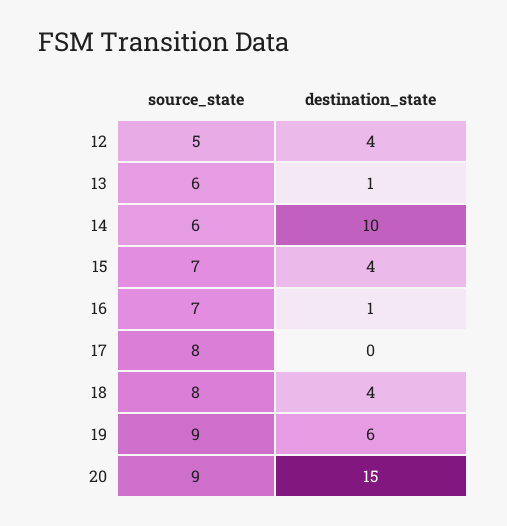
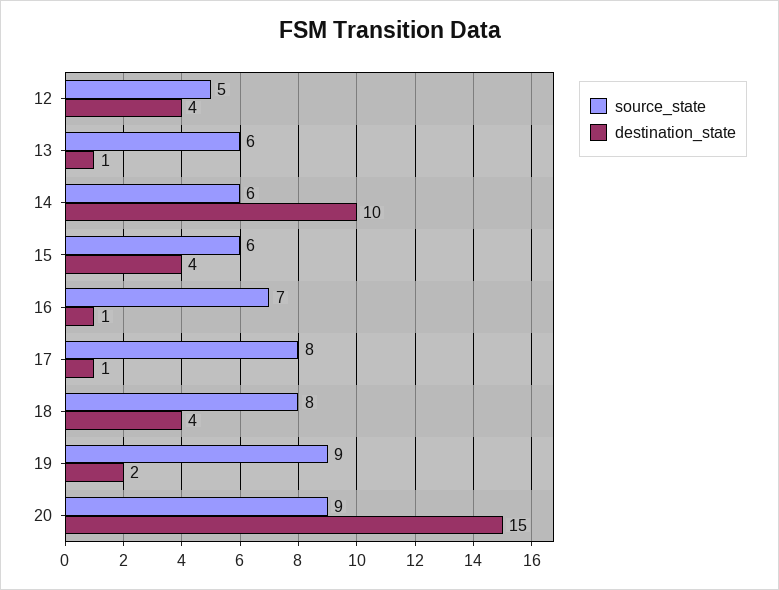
  {
    "source_state": {
      "12": 5,
      "13": 6,
      "14": 6,
-     "15": 7,
+     "15": 6,
      "16": 7,
      "17": 8,
      "18": 8,
      "19": 9,
      "20": 9
    },
    "destination_state": {
      "12": 4,
      "13": 1,
      "14": 10,
      "15": 4,
      "16": 1,
-     "17": 0,
+     "17": 1,
      "18": 4,
-     "19": 6,
+     "19": 2,
      "20": 15
    }
  }

